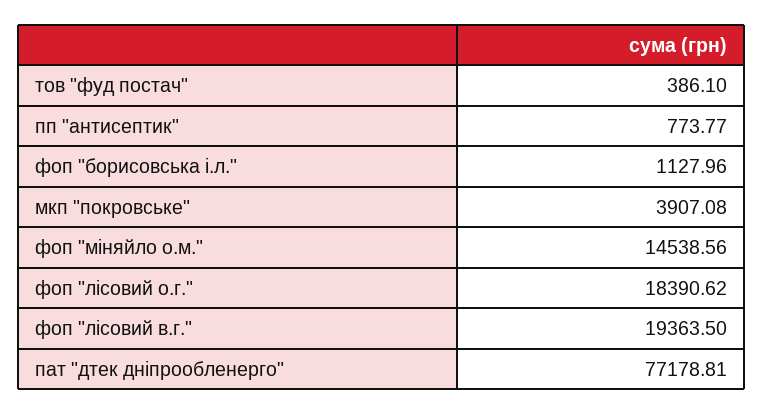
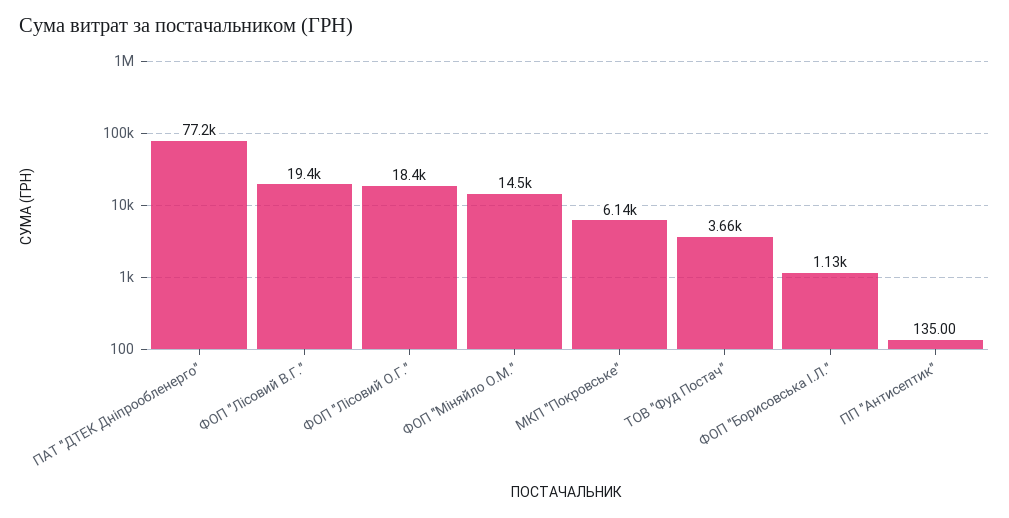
  {
-   "тов \"фуд постач\"": 386.1,
+   "тов \"фуд постач\"": 3660,
-   "пп \"антисептик\"": 773.77,
+   "пп \"антисептик\"": 135,
    "фоп \"борисовська і.л.\"": 1127.96,
-   "мкп \"покровське\"": 3907.08,
+   "мкп \"покровське\"": 6140,
    "фоп \"міняйло о.м.\"": 14538.56,
    "фоп \"лісовий о.г.\"": 18390.62,
    "фоп \"лісовий в.г.\"": 19363.5,
    "пат \"дтек дніпрообленерго\"": 77178.81
  }

